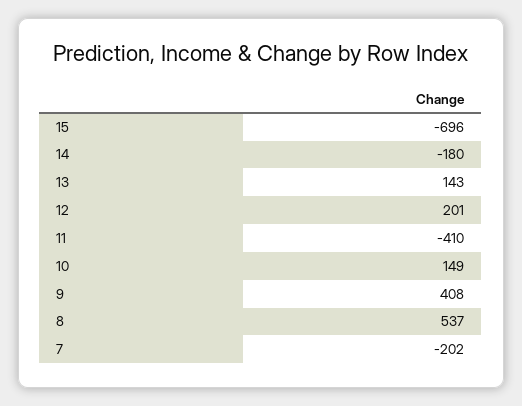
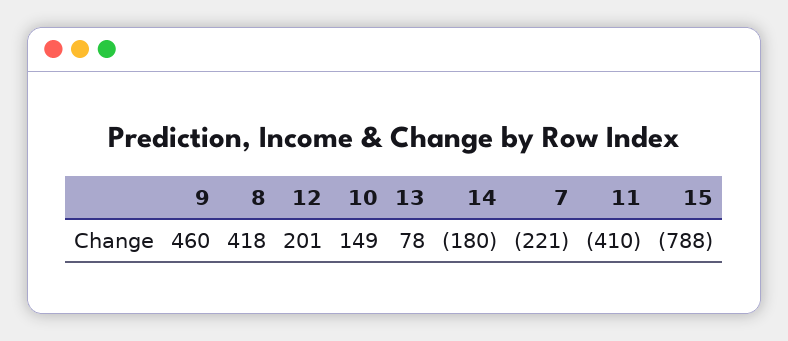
  {
-   "15": -696,
+   "15": -788,
    "14": -180,
-   "13": 143,
+   "13": 78,
    "12": 201,
    "11": -410,
    "10": 149,
-   "9": 408,
+   "9": 460,
-   "8": 537,
+   "8": 418,
-   "7": -202
+   "7": -221
  }

